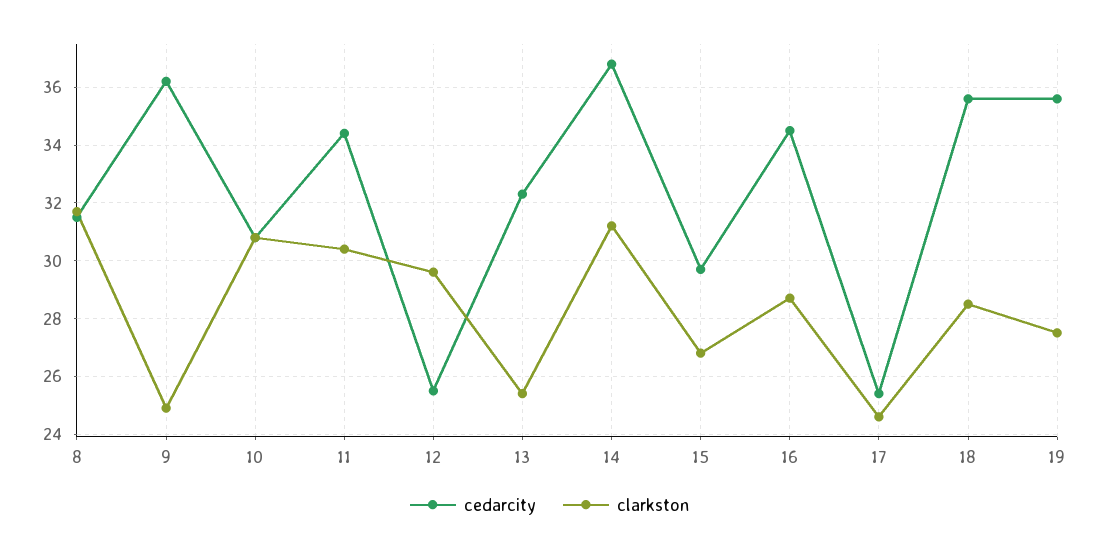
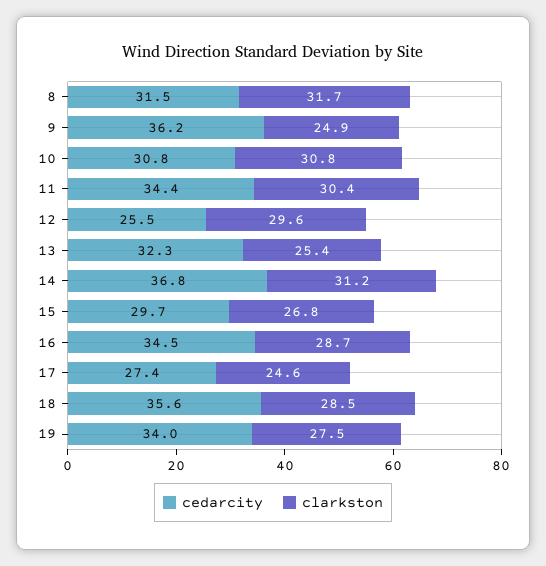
  {
    "cedarcity": {
      "8": 31.5,
      "9": 36.2,
      "10": 30.8,
      "11": 34.4,
      "12": 25.5,
      "13": 32.3,
      "14": 36.8,
      "15": 29.7,
      "16": 34.5,
-     "17": 25.5,
+     "17": 27.4,
      "18": 35.6,
-     "19": 35.5
+     "19": 34
    },
    "clarkston": {
      "8": 31.7,
      "9": 24.9,
      "10": 30.8,
      "11": 30.4,
      "12": 29.6,
      "13": 25.4,
      "14": 31.2,
      "15": 26.8,
      "16": 28.7,
      "17": 24.6,
      "18": 28.5,
      "19": 27.5
    }
  }

